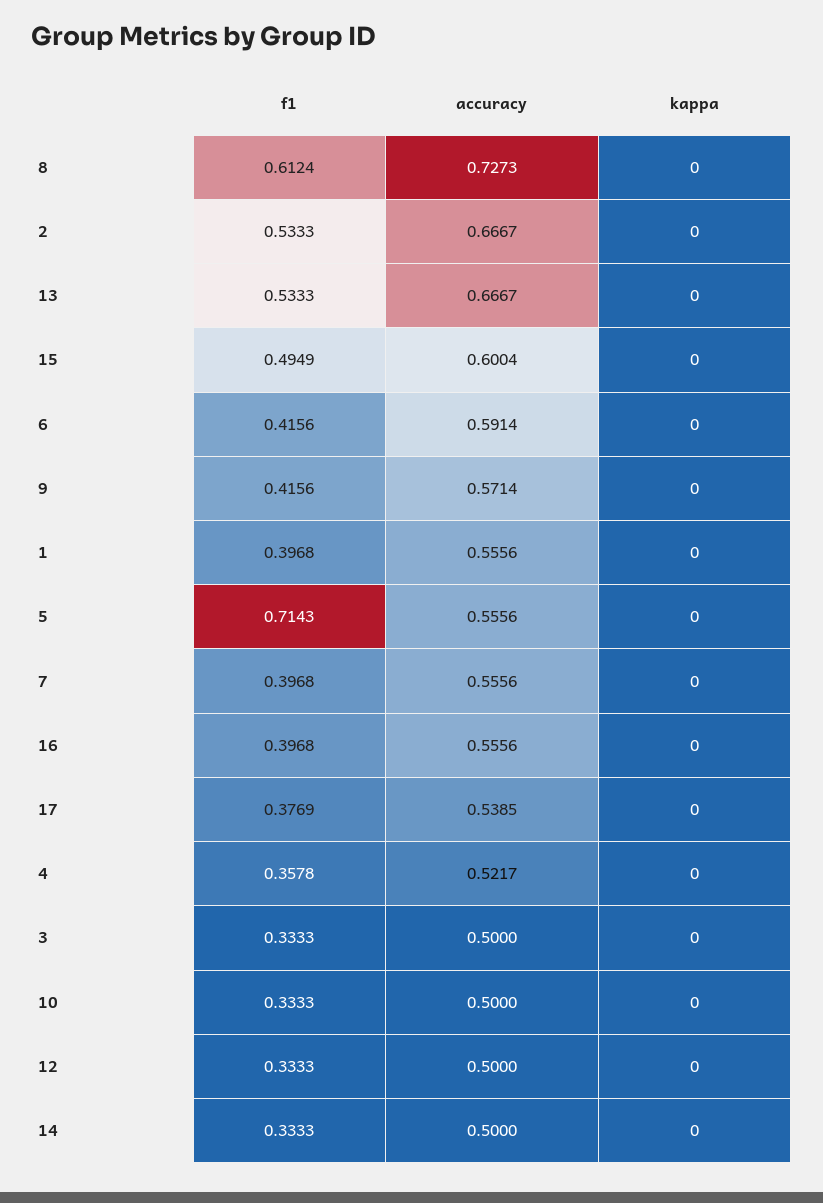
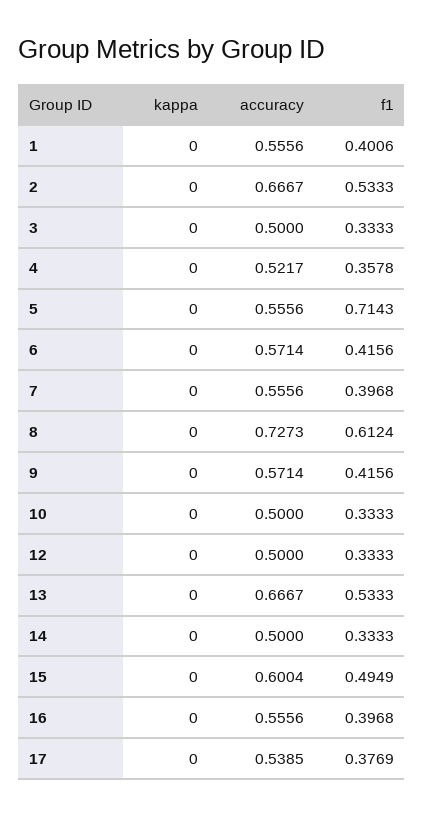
  {
    "f1": {
      "8": 0.6124,
      "2": 0.5333,
      "13": 0.5333,
      "15": 0.4949,
      "6": 0.4156,
      "9": 0.4156,
-     "1": 0.3968,
+     "1": 0.4006,
      "5": 0.7143,
      "7": 0.3968,
      "16": 0.3968,
      "17": 0.3769,
      "4": 0.3578,
      "3": 0.3333,
      "10": 0.3333,
      "12": 0.3333,
      "14": 0.3333
    },
    "accuracy": {
      "8": 0.7273,
      "2": 0.6667,
      "13": 0.6667,
      "15": 0.6004,
-     "6": 0.5914,
+     "6": 0.5714,
      "9": 0.5714,
      "1": 0.5556,
      "5": 0.5556,
      "7": 0.5556,
      "16": 0.5556,
      "17": 0.5385,
      "4": 0.5217,
      "3": 0.5,
      "10": 0.5,
      "12": 0.5,
      "14": 0.5
    },
    "kappa": {
      "8": 0,
      "2": 0,
      "13": 0,
      "15": 0,
      "6": 0,
      "9": 0,
      "1": 0,
      "5": 0,
      "7": 0,
      "16": 0,
      "17": 0,
      "4": 0,
      "3": 0,
      "10": 0,
      "12": 0,
      "14": 0
    }
  }

